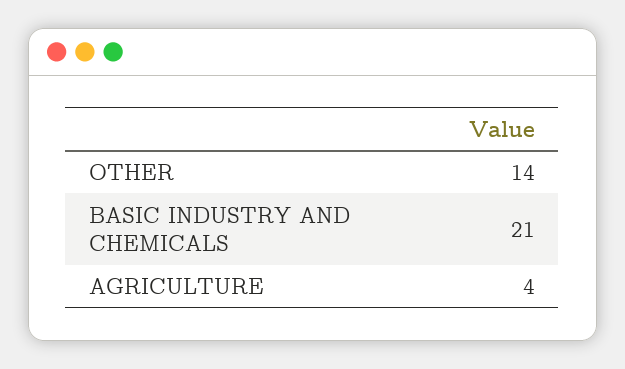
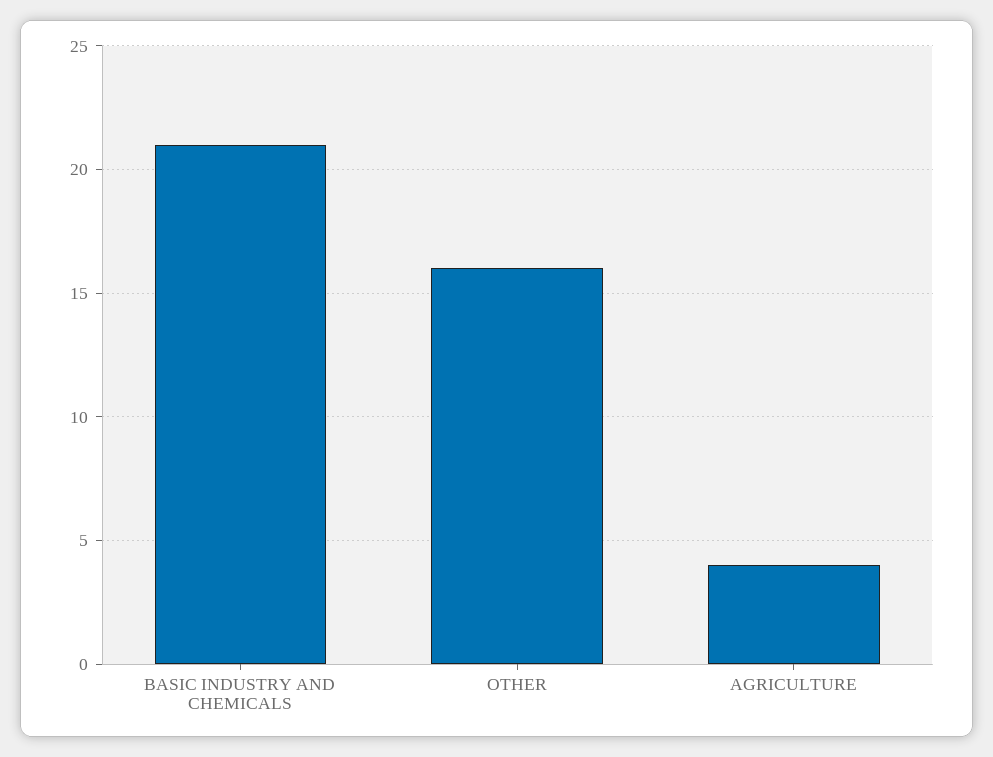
  {
-   "OTHER": 14,
+   "OTHER": 16,
    "BASIC INDUSTRY AND CHEMICALS": 21,
    "AGRICULTURE": 4
  }

